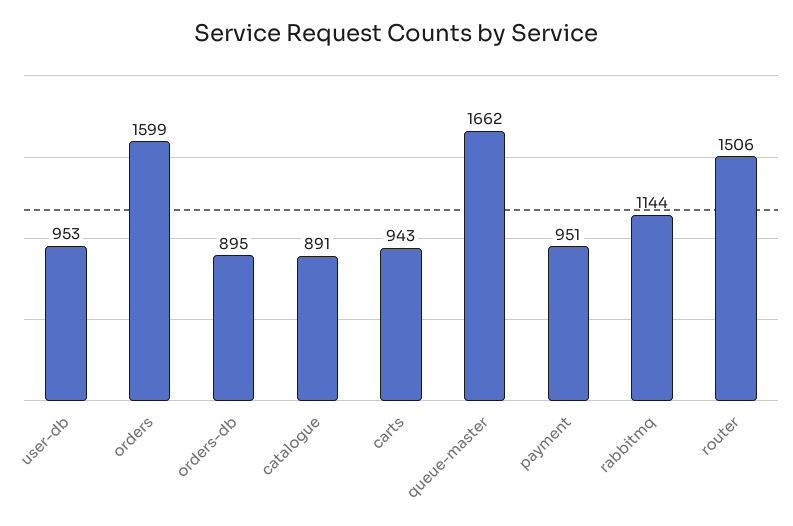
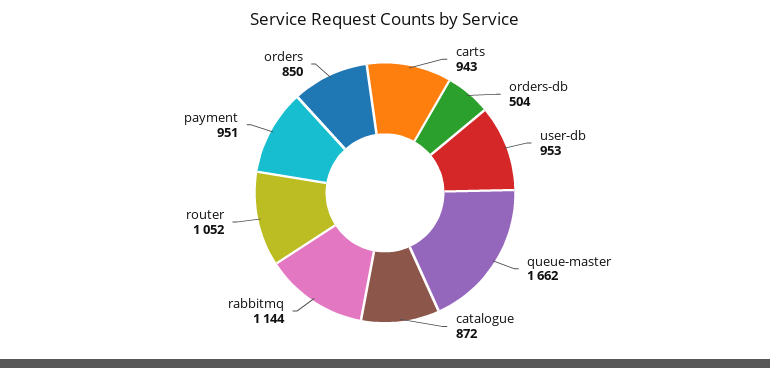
  {
    "user-db": 953,
-   "orders": 1599,
+   "orders": 850,
-   "orders-db": 895,
+   "orders-db": 504,
-   "catalogue": 891,
+   "catalogue": 872,
    "carts": 943,
    "queue-master": 1662,
    "payment": 951,
    "rabbitmq": 1144,
-   "router": 1506
+   "router": 1052
  }

